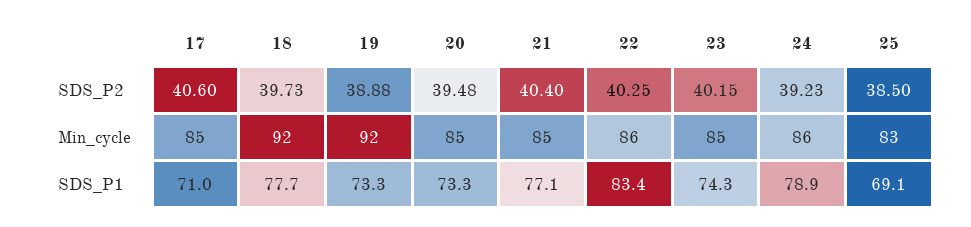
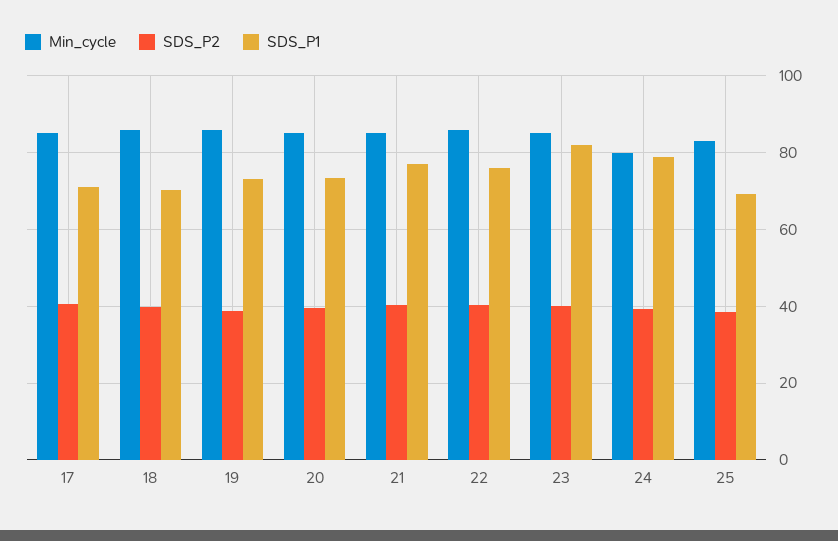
  {
    "SDS_P2": {
      "17": 40.6,
      "18": 39.73,
      "19": 38.88,
      "20": 39.48,
      "21": 40.4,
      "22": 40.25,
      "23": 40.15,
      "24": 39.23,
      "25": 38.5
    },
    "Min_cycle": {
      "17": 85,
-     "18": 92,
+     "18": 86,
-     "19": 92,
+     "19": 86,
      "20": 85,
      "21": 85,
      "22": 86,
      "23": 85,
-     "24": 86,
+     "24": 80,
      "25": 83
    },
    "SDS_P1": {
      "17": 71,
-     "18": 77.7,
+     "18": 70,
      "19": 73.3,
      "20": 73.3,
      "21": 77.1,
-     "22": 83.4,
+     "22": 76,
-     "23": 74.3,
+     "23": 82,
      "24": 78.9,
      "25": 69.1
    }
  }

